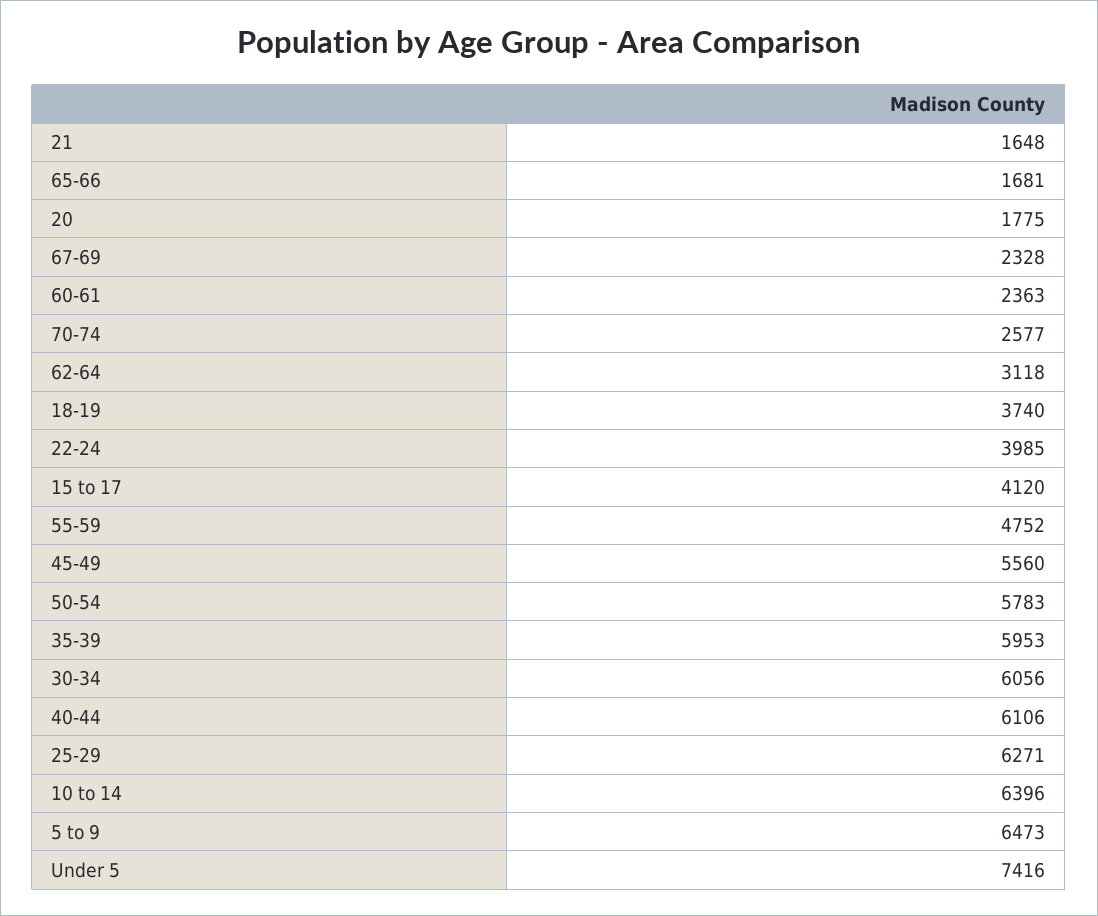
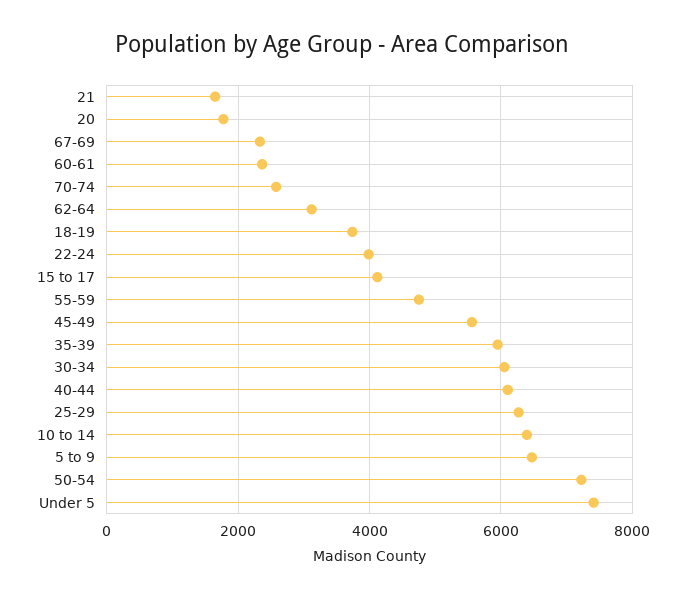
  {
    "21": 1648,
-   "65-66": 1681,
    "20": 1775,
    "67-69": 2328,
    "60-61": 2363,
    "70-74": 2577,
    "62-64": 3118,
    "18-19": 3740,
    "22-24": 3985,
    "15 to 17": 4120,
    "55-59": 4752,
    "45-49": 5560,
-   "50-54": 5783,
+   "50-54": 7200,
    "35-39": 5953,
    "30-34": 6056,
    "40-44": 6106,
    "25-29": 6271,
    "10 to 14": 6396,
    "5 to 9": 6473,
    "Under 5": 7416
  }

